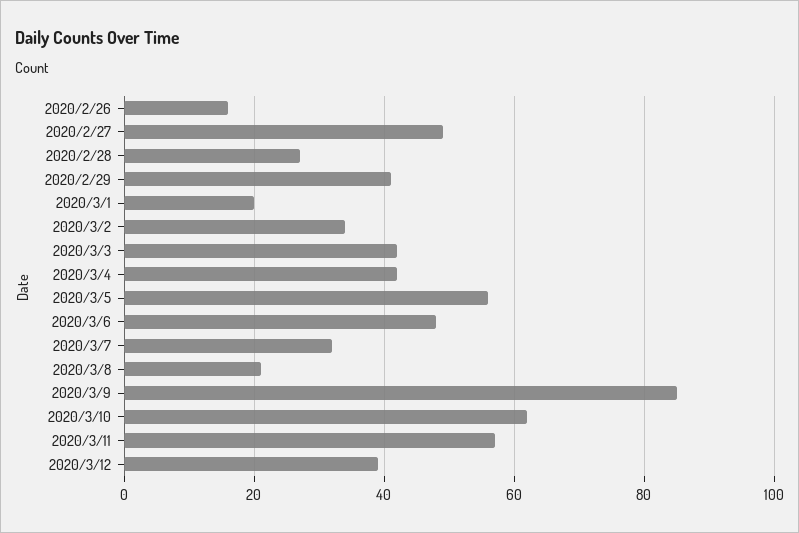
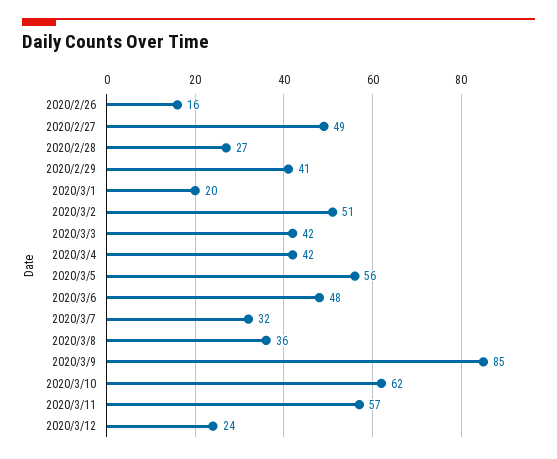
  {
    "2020/2/26": 16,
    "2020/2/27": 49,
    "2020/2/28": 27,
    "2020/2/29": 41,
    "2020/3/1": 20,
-   "2020/3/2": 35,
+   "2020/3/2": 51,
    "2020/3/3": 42,
    "2020/3/4": 42,
    "2020/3/5": 56,
    "2020/3/6": 48,
    "2020/3/7": 32,
-   "2020/3/8": 20,
+   "2020/3/8": 36,
    "2020/3/9": 85,
    "2020/3/10": 62,
    "2020/3/11": 57,
-   "2020/3/12": 40
+   "2020/3/12": 24
  }

